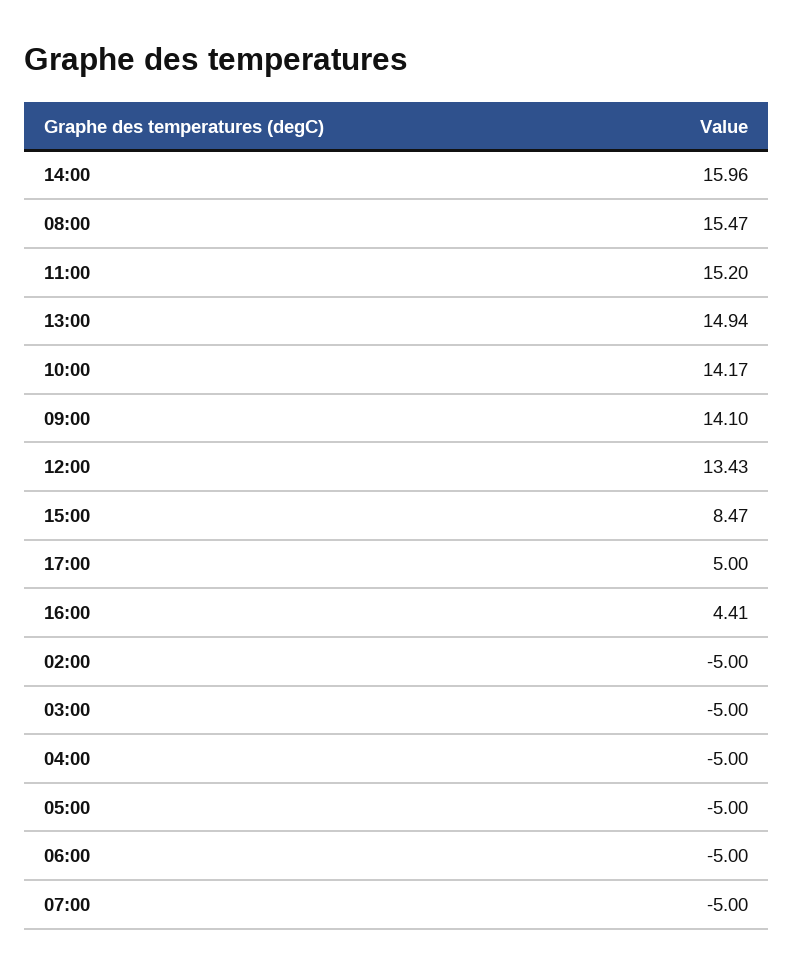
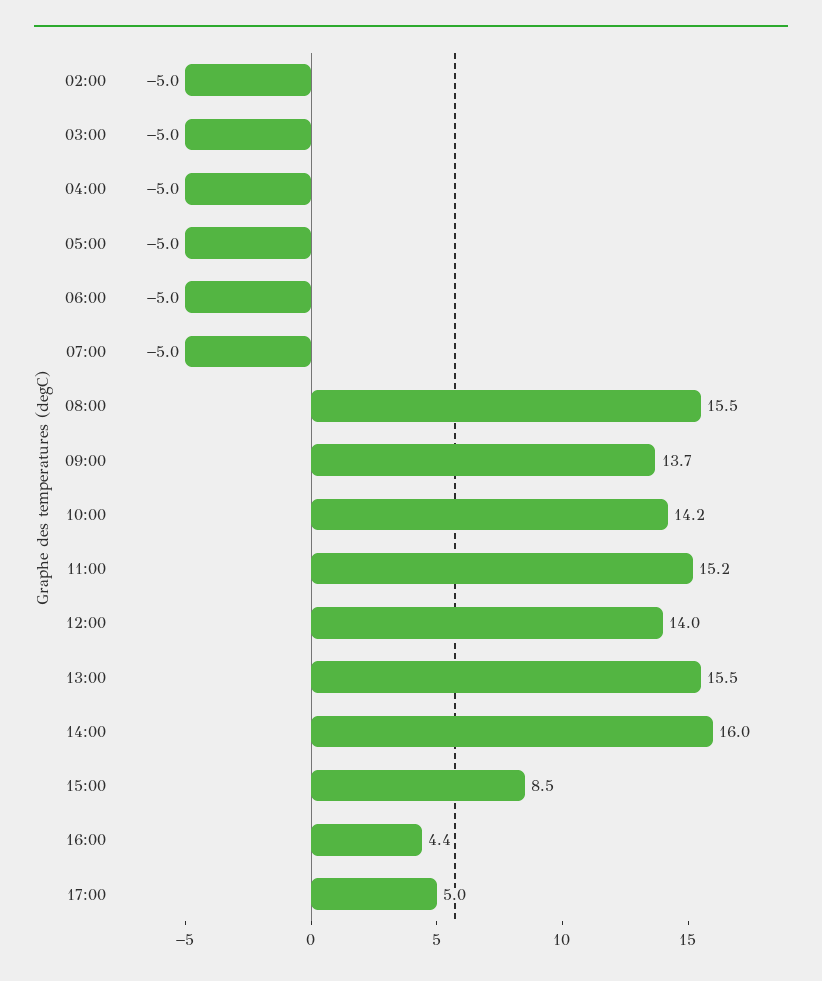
  {
    "14:00": 15.96,
    "08:00": 15.47,
    "11:00": 15.2,
-   "13:00": 14.94,
+   "13:00": 15.5,
    "10:00": 14.17,
-   "09:00": 14.1,
+   "09:00": 13.7,
-   "12:00": 13.43,
+   "12:00": 14,
    "15:00": 8.47,
    "17:00": 5,
    "16:00": 4.41,
    "02:00": -5,
    "03:00": -5,
    "04:00": -5,
    "05:00": -5,
    "06:00": -5,
    "07:00": -5
  }

